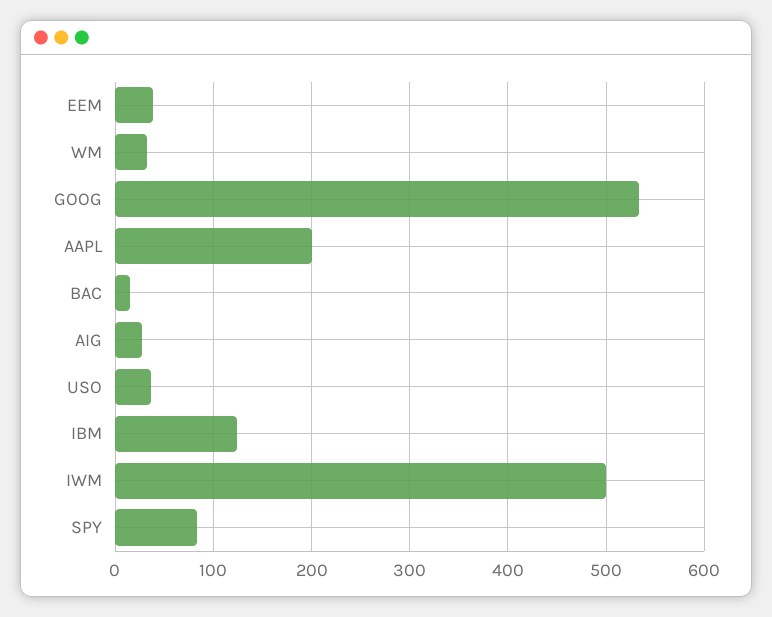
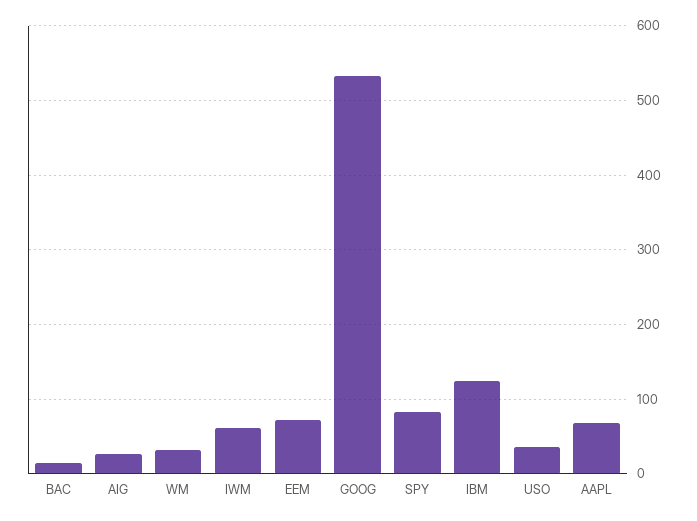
  {
-   "EEM": 40,
+   "EEM": 70,
    "WM": 30,
    "GOOG": 530,
-   "AAPL": 200,
+   "AAPL": 70,
    "BAC": 10,
    "AIG": 30,
    "USO": 40,
    "IBM": 120,
-   "IWM": 500,
+   "IWM": 60,
    "SPY": 80
  }

